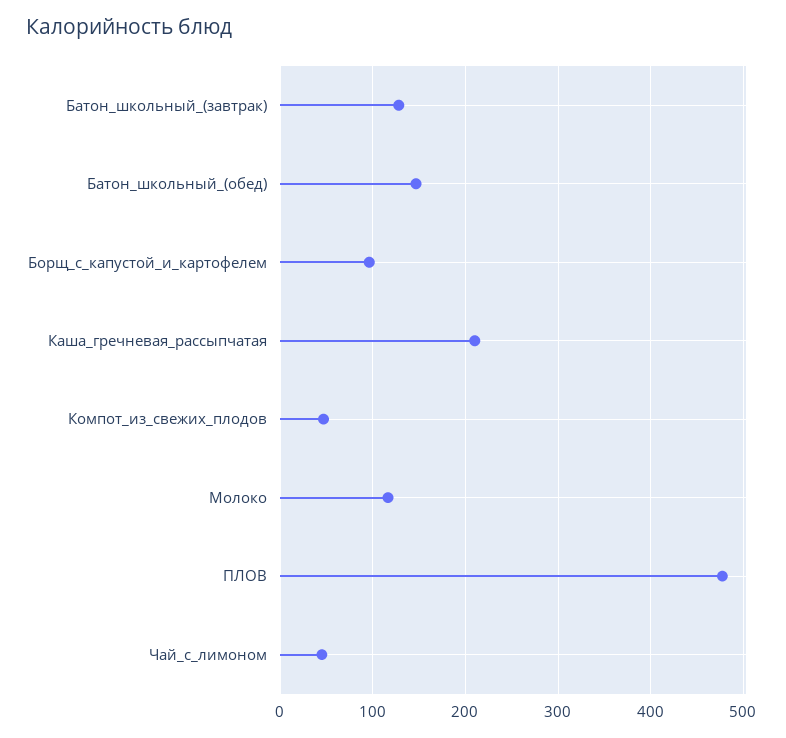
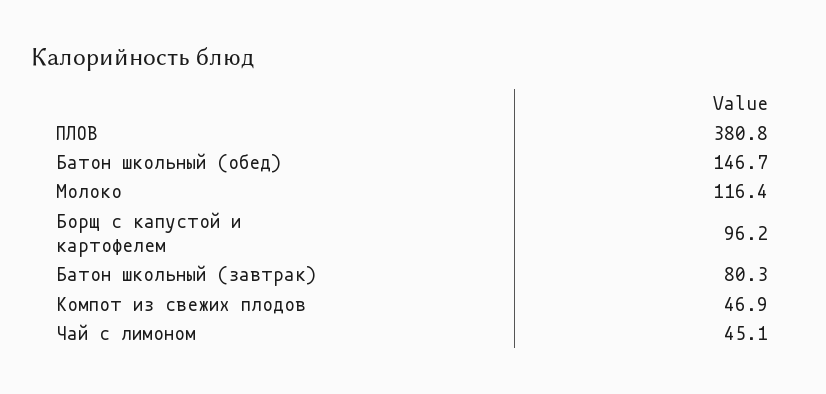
  {
-   "Батон_школьный_(завтрак)": 130,
+   "Батон_школьный_(завтрак)": 80.3,
    "Батон_школьный_(обед)": 146.7,
    "Борщ_с_капустой_и_картофелем": 96.2,
-   "Каша_гречневая_рассыпчатая": 210,
    "Компот_из_свежих_плодов": 46.9,
    "Молоко": 116.4,
-   "ПЛОВ": 480,
+   "ПЛОВ": 380.8,
    "Чай_с_лимоном": 45.1
  }

